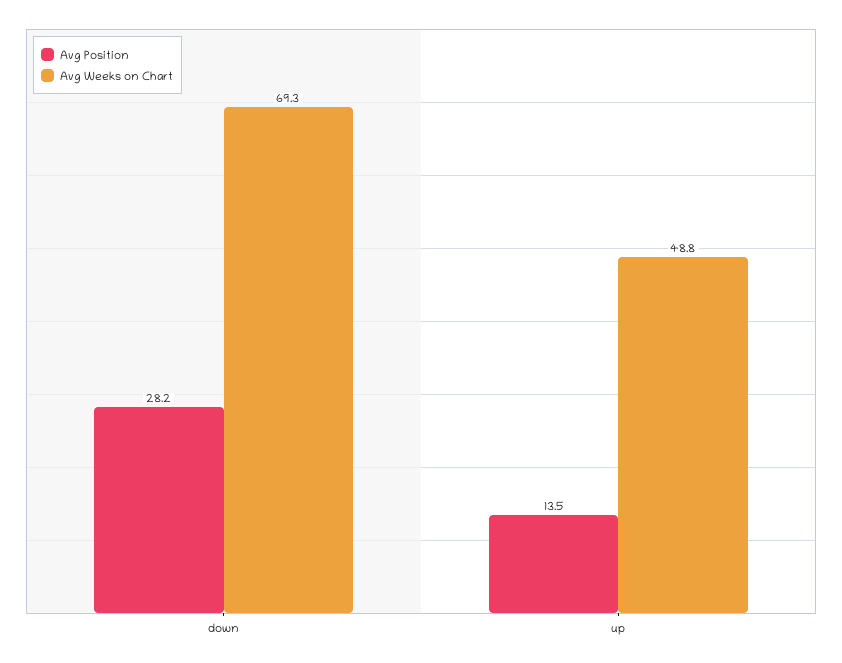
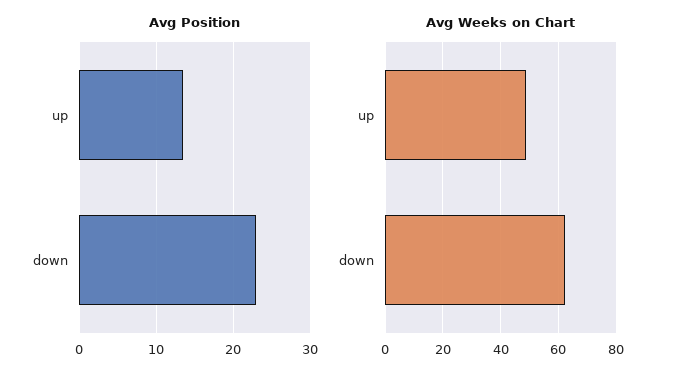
  {
    "Avg Position": {
-     "down": 28.2,
+     "down": 23,
      "up": 13.5
    },
    "Avg Weeks on Chart": {
-     "down": 69.3,
+     "down": 62.5,
      "up": 48.8
    }
  }

